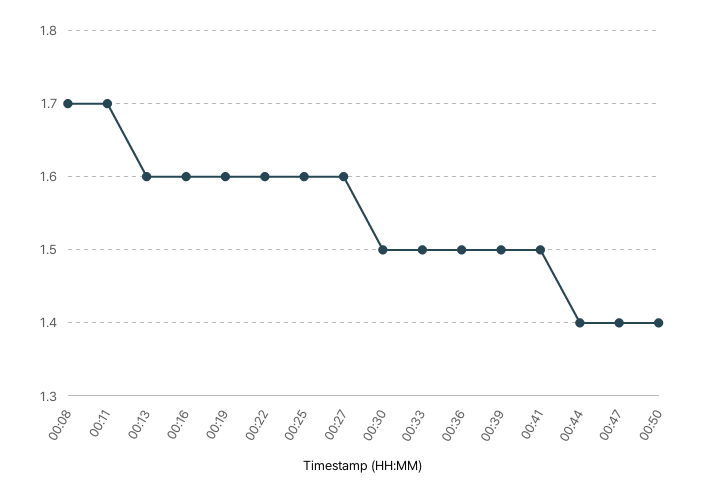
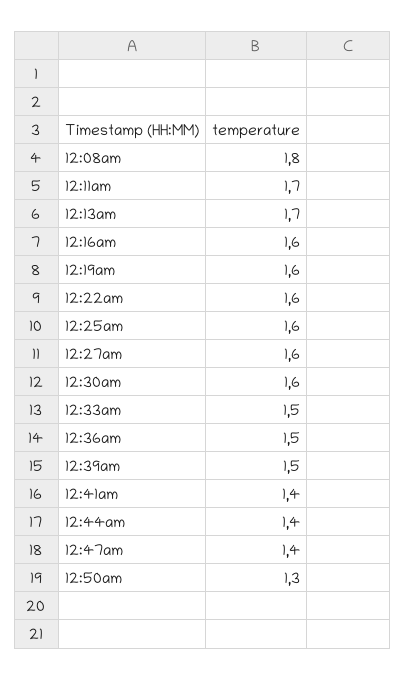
  {
-   "00:08": 1.7,
+   "00:08": 1.8,
    "00:11": 1.7,
-   "00:13": 1.6,
+   "00:13": 1.7,
    "00:16": 1.6,
    "00:19": 1.6,
    "00:22": 1.6,
    "00:25": 1.6,
    "00:27": 1.6,
-   "00:30": 1.5,
+   "00:30": 1.6,
    "00:33": 1.5,
    "00:36": 1.5,
    "00:39": 1.5,
-   "00:41": 1.5,
+   "00:41": 1.4,
    "00:44": 1.4,
    "00:47": 1.4,
-   "00:50": 1.4
+   "00:50": 1.3
  }

